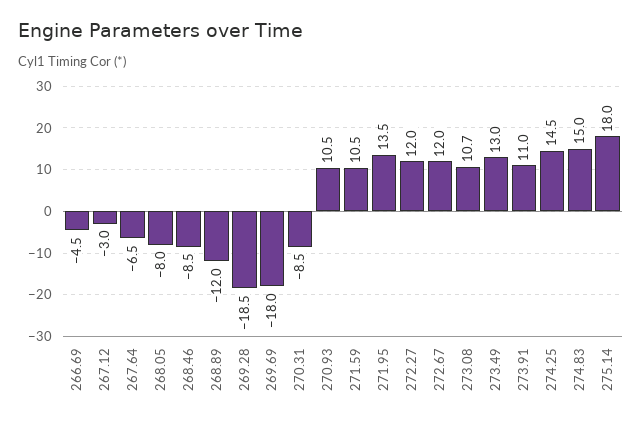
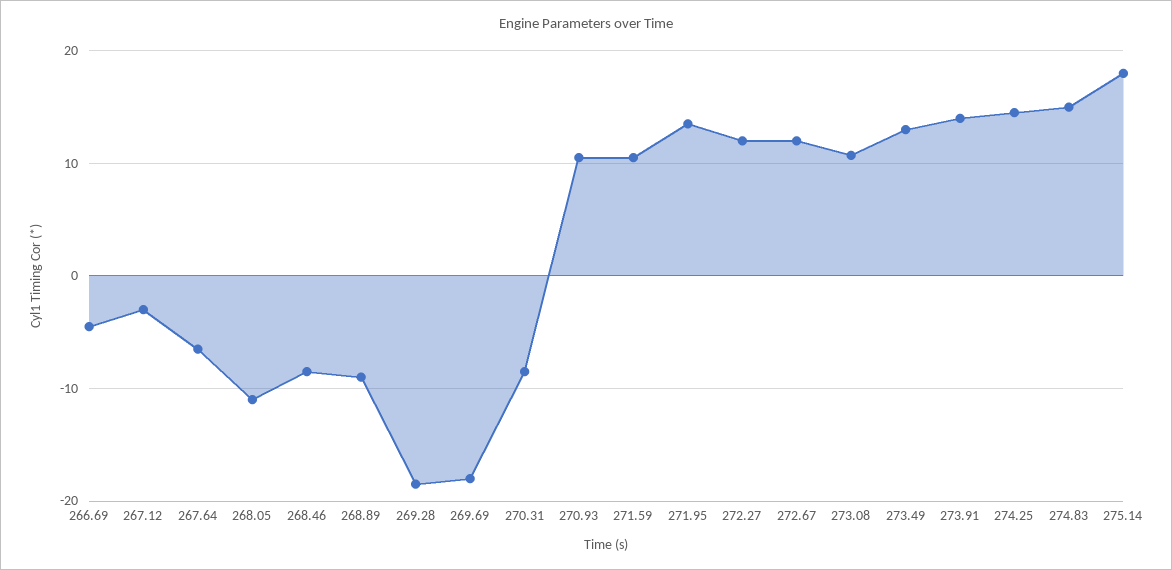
  {
    "266.69": -4.5,
    "267.12": -3,
    "267.64": -6.5,
-   "268.05": -8,
+   "268.05": -11,
    "268.46": -8.5,
-   "268.89": -12,
+   "268.89": -9,
    "269.28": -18.5,
    "269.69": -18,
    "270.31": -8.5,
    "270.93": 10.5,
    "271.59": 10.5,
    "271.95": 13.5,
    "272.27": 12,
    "272.67": 12,
    "273.08": 10.7,
    "273.49": 13,
-   "273.91": 11,
+   "273.91": 14,
    "274.25": 14.5,
    "274.83": 15,
    "275.14": 18
  }

